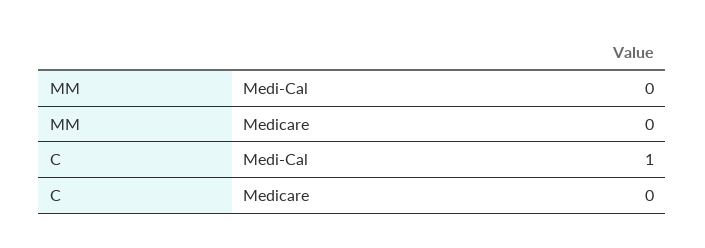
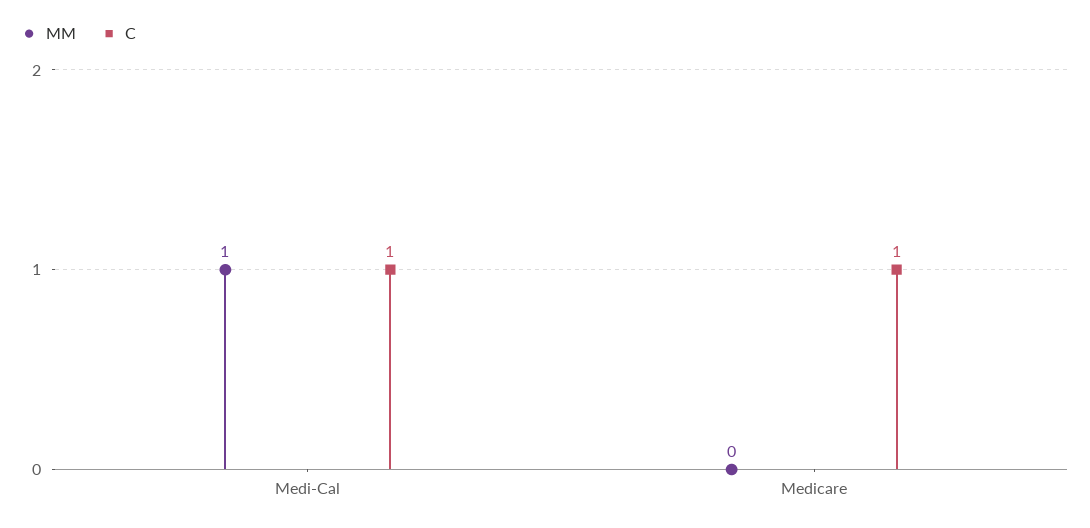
  {
    "MM": {
-     "Medi-Cal": 0,
+     "Medi-Cal": 1,
      "Medicare": 0
    },
    "C": {
      "Medi-Cal": 1,
-     "Medicare": 0
+     "Medicare": 1
    }
  }

